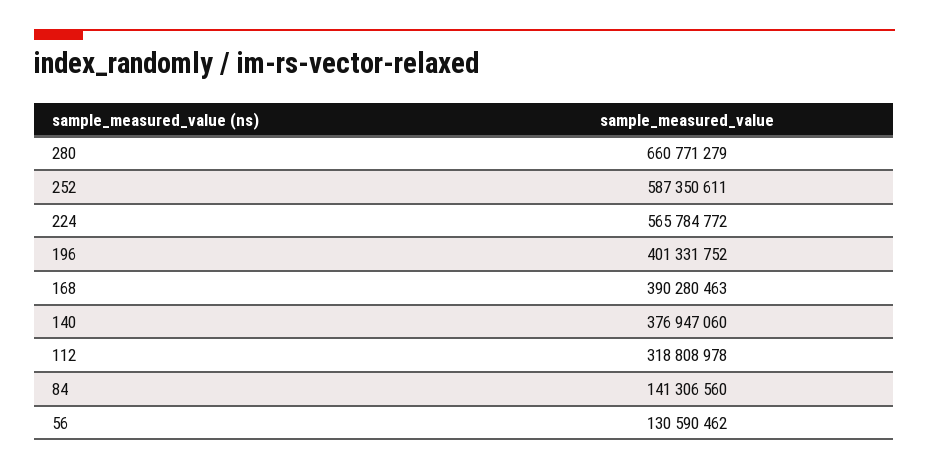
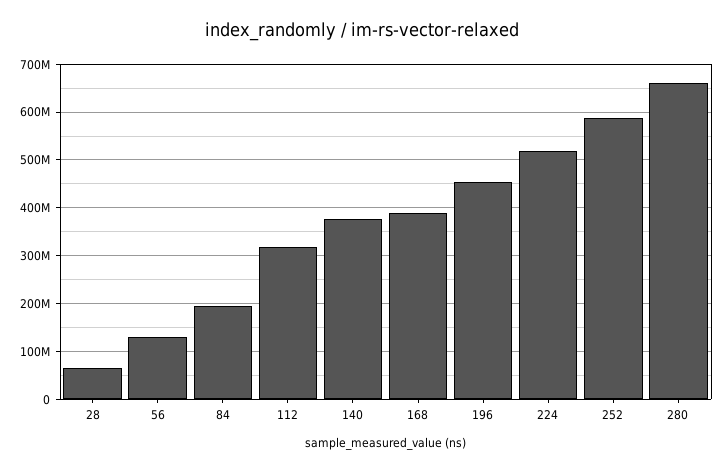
  {
    "280": 660771279,
    "252": 587350611,
-   "224": 565784772,
+   "224": 520000000,
-   "196": 401331752,
+   "196": 460000000,
    "168": 390280463,
    "140": 376947060,
    "112": 318808978,
-   "84": 141306560,
+   "84": 200000000,
-   "56": 130590462
+   "56": 130590462,
+   "28": 60000000
  }

